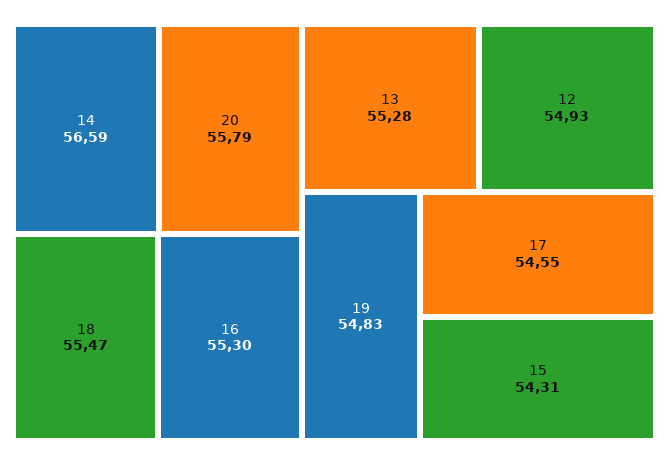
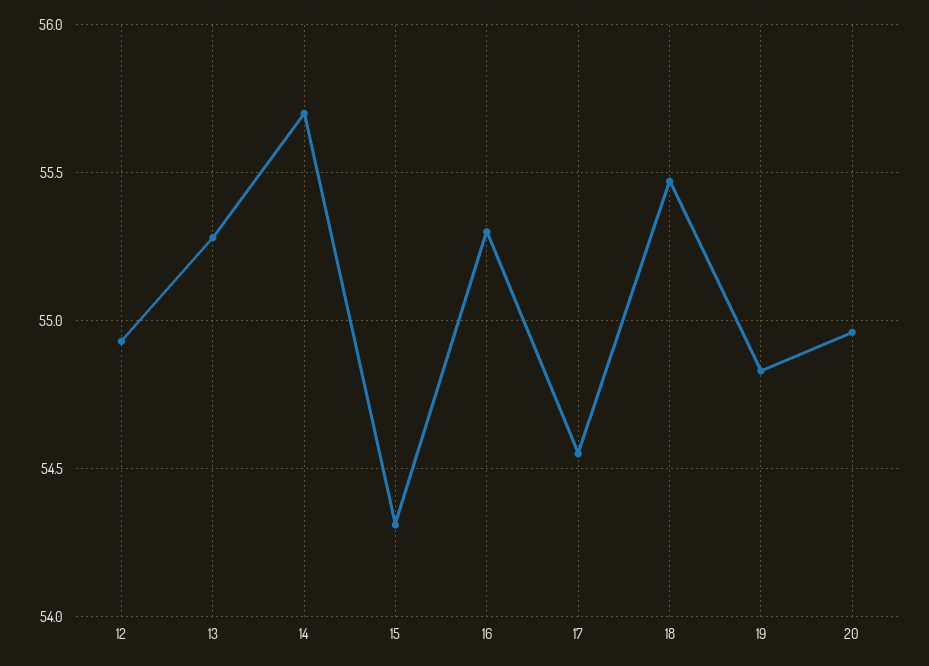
  {
-   "14": 56.59,
+   "14": 55.7,
-   "20": 55.79,
+   "20": 54.95,
    "18": 55.47,
    "16": 55.3,
    "13": 55.28,
    "12": 54.93,
    "19": 54.83,
    "17": 54.55,
    "15": 54.31
  }

